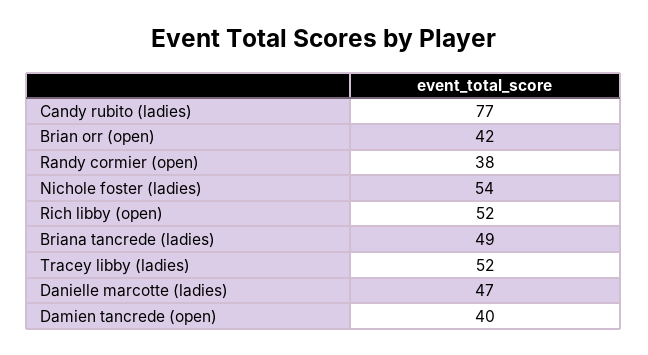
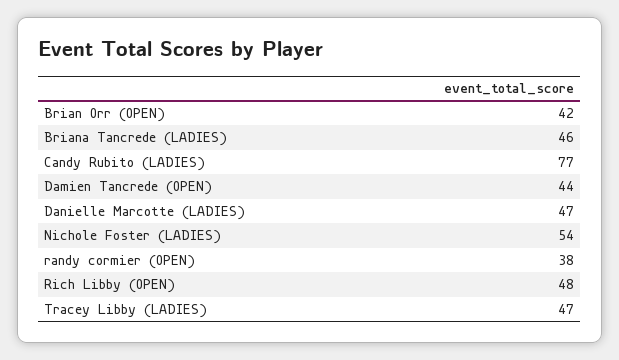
  {
    "Candy rubito (ladies)": 77,
    "Brian orr (open)": 42,
    "Randy cormier (open)": 38,
    "Nichole foster (ladies)": 54,
-   "Rich libby (open)": 52,
+   "Rich libby (open)": 48,
-   "Briana tancrede (ladies)": 49,
+   "Briana tancrede (ladies)": 46,
-   "Tracey libby (ladies)": 52,
+   "Tracey libby (ladies)": 47,
    "Danielle marcotte (ladies)": 47,
-   "Damien tancrede (open)": 40
+   "Damien tancrede (open)": 44
  }

